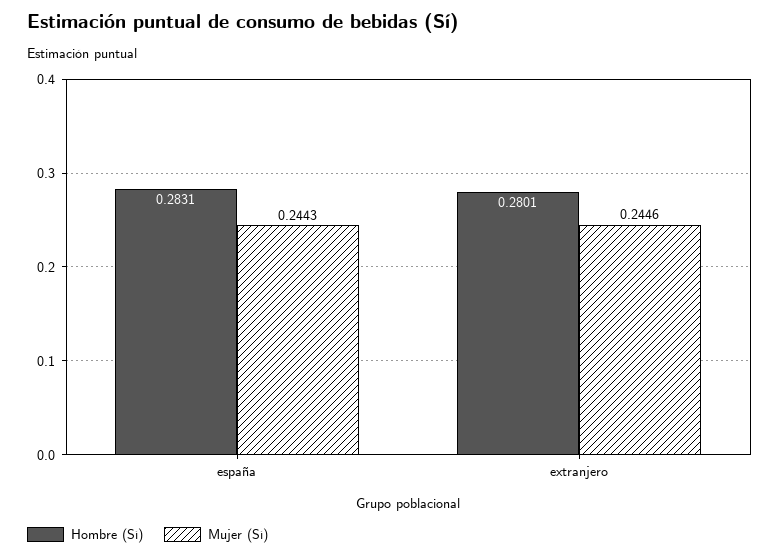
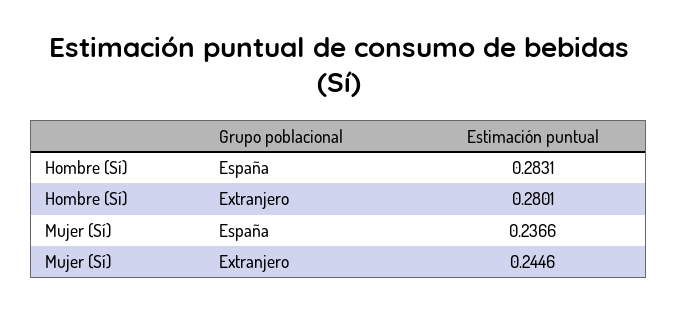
  {
    "Hombre (Sí)": {
      "españa": 0.2831,
      "extranjero": 0.2801
    },
    "Mujer (Sí)": {
-     "españa": 0.2443,
+     "españa": 0.2366,
      "extranjero": 0.2446
    }
  }

